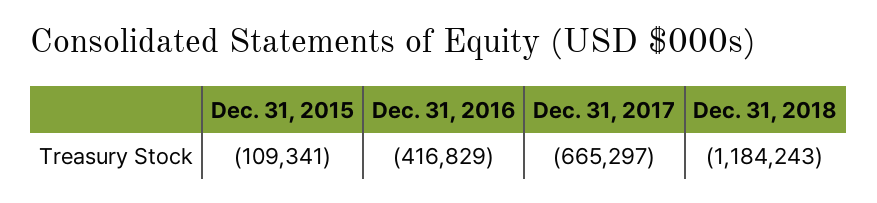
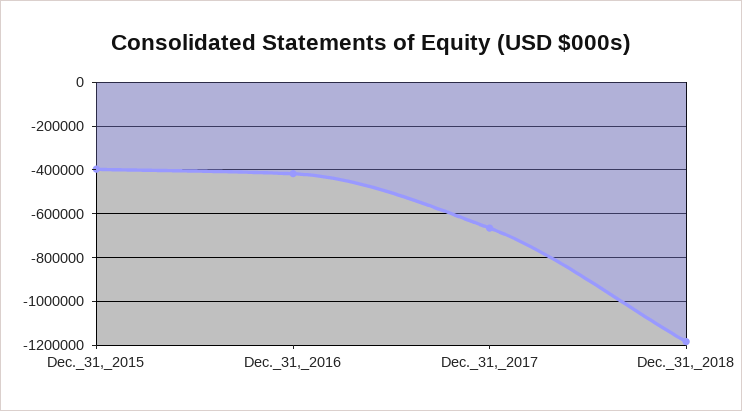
  {
-   "Dec. 31, 2015": -109341,
+   "Dec. 31, 2015": -400000,
    "Dec. 31, 2016": -416829,
    "Dec. 31, 2017": -665297,
    "Dec. 31, 2018": -1184243
  }

